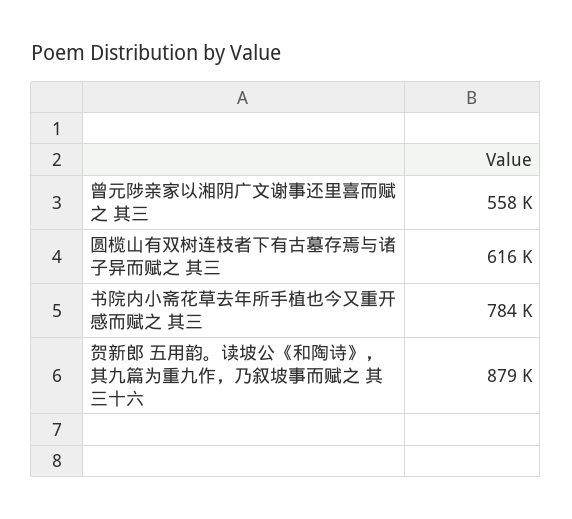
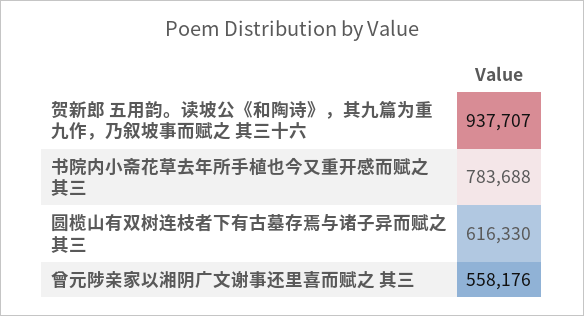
  {
    "曾元陟亲家以湘阴广文谢事还里喜而赋之 其三": 558176,
    "圆榄山有双树连枝者下有古墓存焉与诸子异而赋之 其三": 616330,
    "书院内小斋花草去年所手植也今又重开感而赋之 其三": 783688,
-   "贺新郎 五用韵。读坡公《和陶诗》，其九篇为重九作，乃叙坡事而赋之 其三十六": 879000
+   "贺新郎 五用韵。读坡公《和陶诗》，其九篇为重九作，乃叙坡事而赋之 其三十六": 937707
  }

